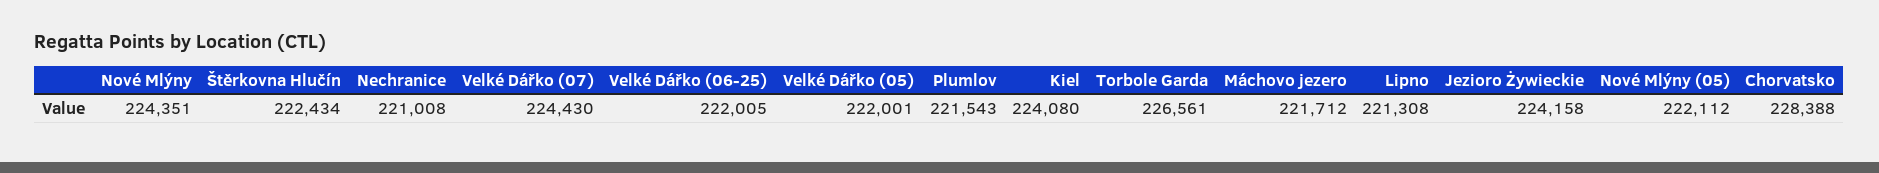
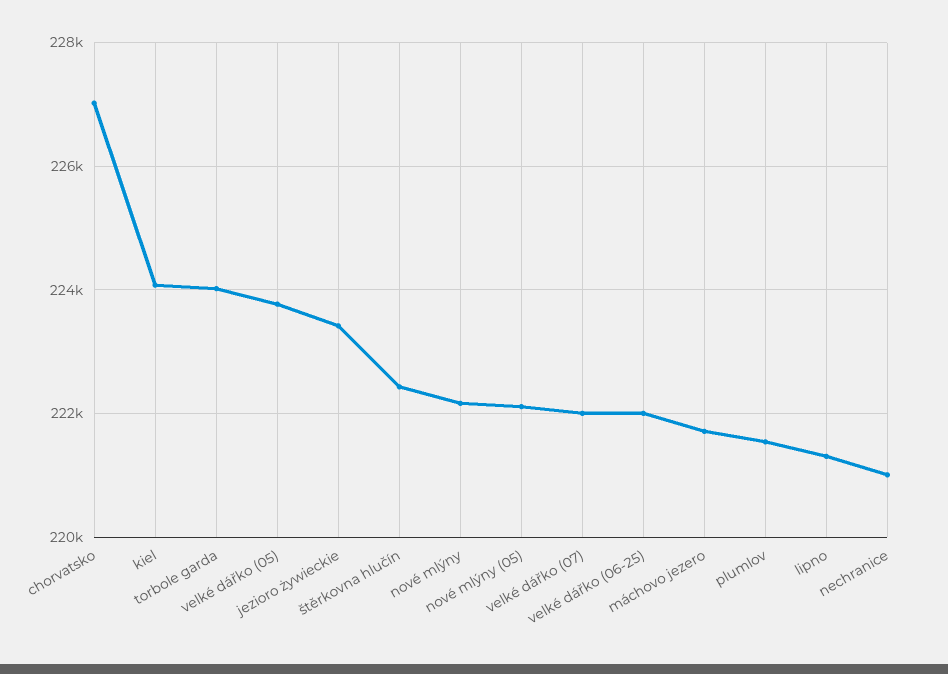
  {
-   "Nové Mlýny": 224351,
+   "Nové Mlýny": 222200,
    "Štěrkovna Hlučín": 222434,
    "Nechranice": 221008,
-   "Velké Dářko (07)": 224430,
+   "Velké Dářko (07)": 222000,
    "Velké Dářko (06-25)": 222005,
-   "Velké Dářko (05)": 222001,
+   "Velké Dářko (05)": 223800,
    "Plumlov": 221543,
    "Kiel": 224080,
-   "Torbole Garda": 226561,
+   "Torbole Garda": 224000,
    "Máchovo jezero": 221712,
    "Lipno": 221308,
-   "Jezioro Żywieckie": 224158,
+   "Jezioro Żywieckie": 223400,
    "Nové Mlýny (05)": 222112,
-   "Chorvatsko": 228388
+   "Chorvatsko": 227000
  }

